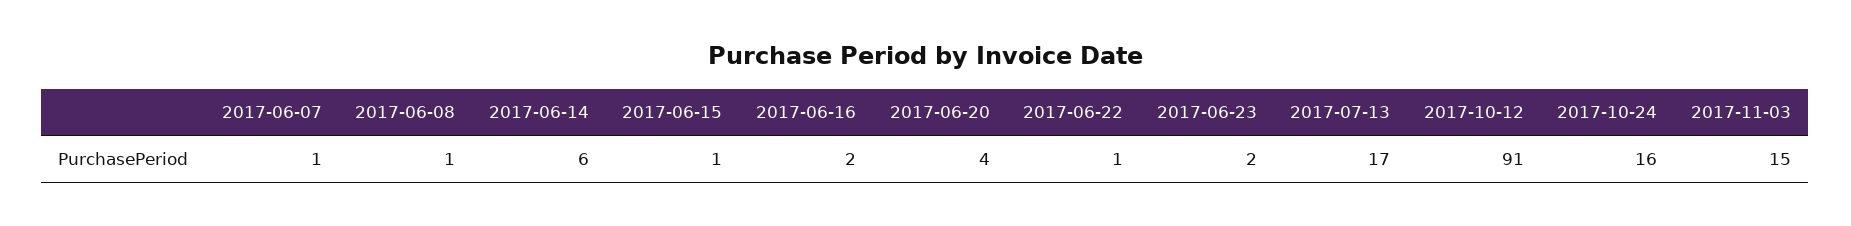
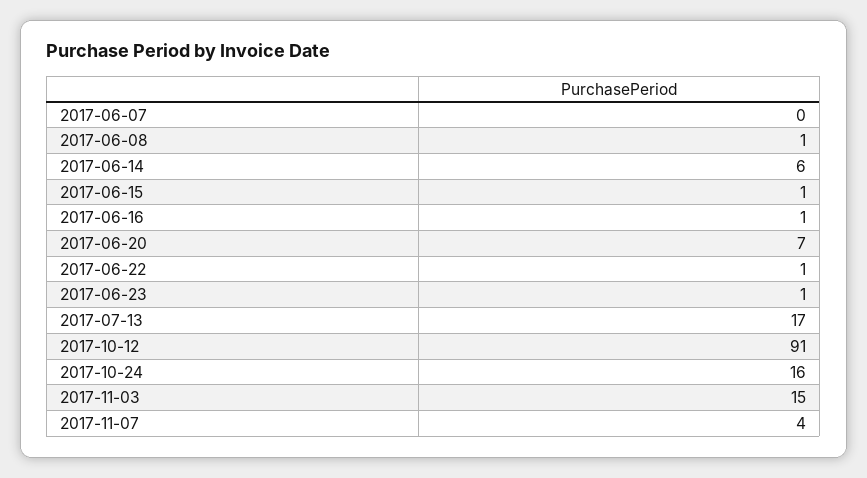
  {
-   "2017-06-07": 1,
+   "2017-06-07": 0,
    "2017-06-08": 1,
    "2017-06-14": 6,
    "2017-06-15": 1,
-   "2017-06-16": 2,
+   "2017-06-16": 1,
-   "2017-06-20": 4,
+   "2017-06-20": 7,
    "2017-06-22": 1,
-   "2017-06-23": 2,
+   "2017-06-23": 1,
    "2017-07-13": 17,
    "2017-10-12": 91,
    "2017-10-24": 16,
-   "2017-11-03": 15
+   "2017-11-03": 15,
+   "2017-11-07": 4
  }

